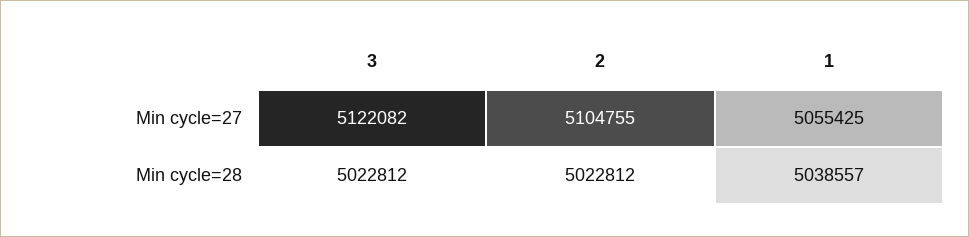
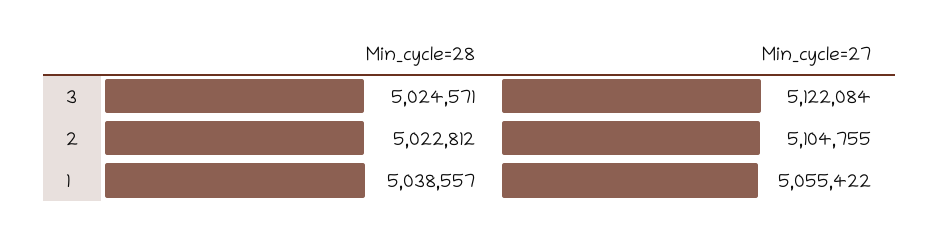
  {
    "3": {
-     "Min cycle=27": 5122082,
+     "Min cycle=27": 5122084,
-     "Min cycle=28": 5022812
+     "Min cycle=28": 5024571
    },
    "2": {
      "Min cycle=27": 5104755,
      "Min cycle=28": 5022812
    },
    "1": {
-     "Min cycle=27": 5055425,
+     "Min cycle=27": 5055422,
      "Min cycle=28": 5038557
    }
  }

